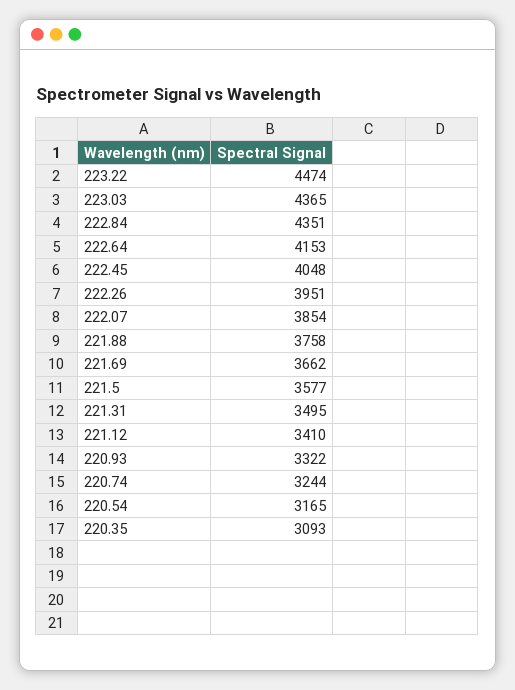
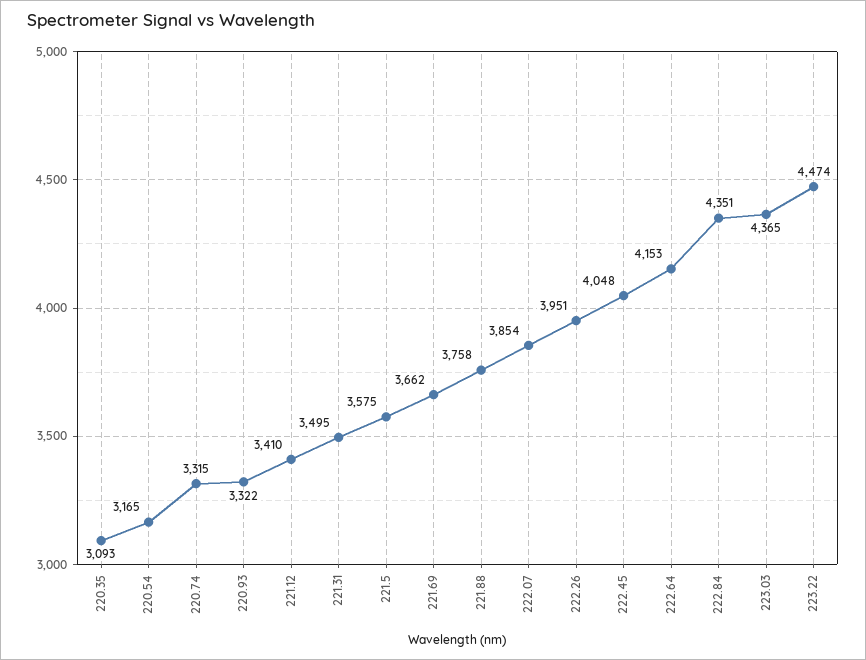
  {
    "223.22": 4474,
    "223.03": 4365,
    "222.84": 4351,
    "222.64": 4153,
    "222.45": 4048,
    "222.26": 3951,
    "222.07": 3854,
    "221.88": 3758,
    "221.69": 3662,
-   "221.5": 3577,
+   "221.5": 3575,
    "221.31": 3495,
    "221.12": 3410,
    "220.93": 3322,
-   "220.74": 3244,
+   "220.74": 3315,
    "220.54": 3165,
    "220.35": 3093
  }

